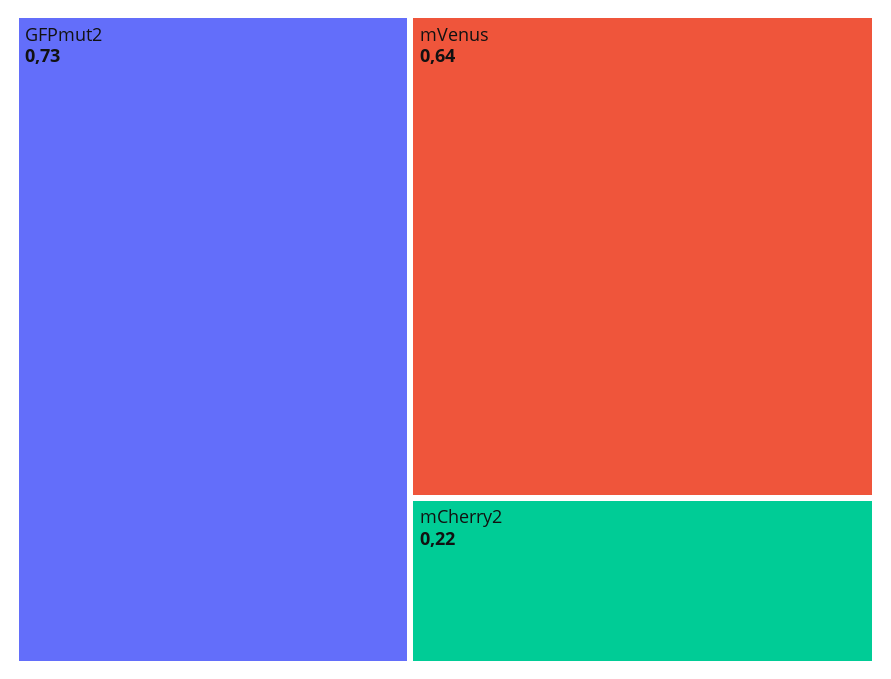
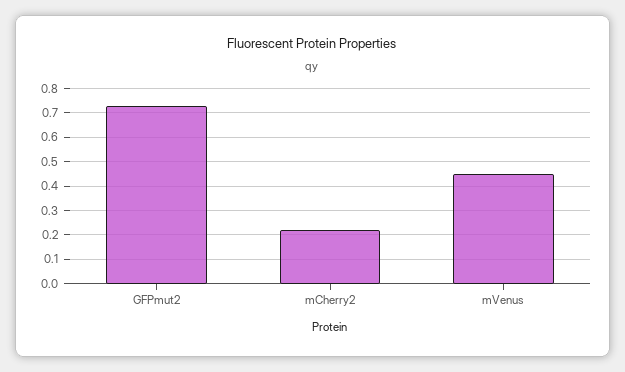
  {
    "GFPmut2": 0.73,
-   "mVenus": 0.64,
+   "mVenus": 0.45,
    "mCherry2": 0.22
  }

